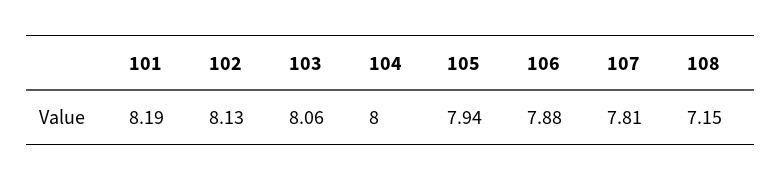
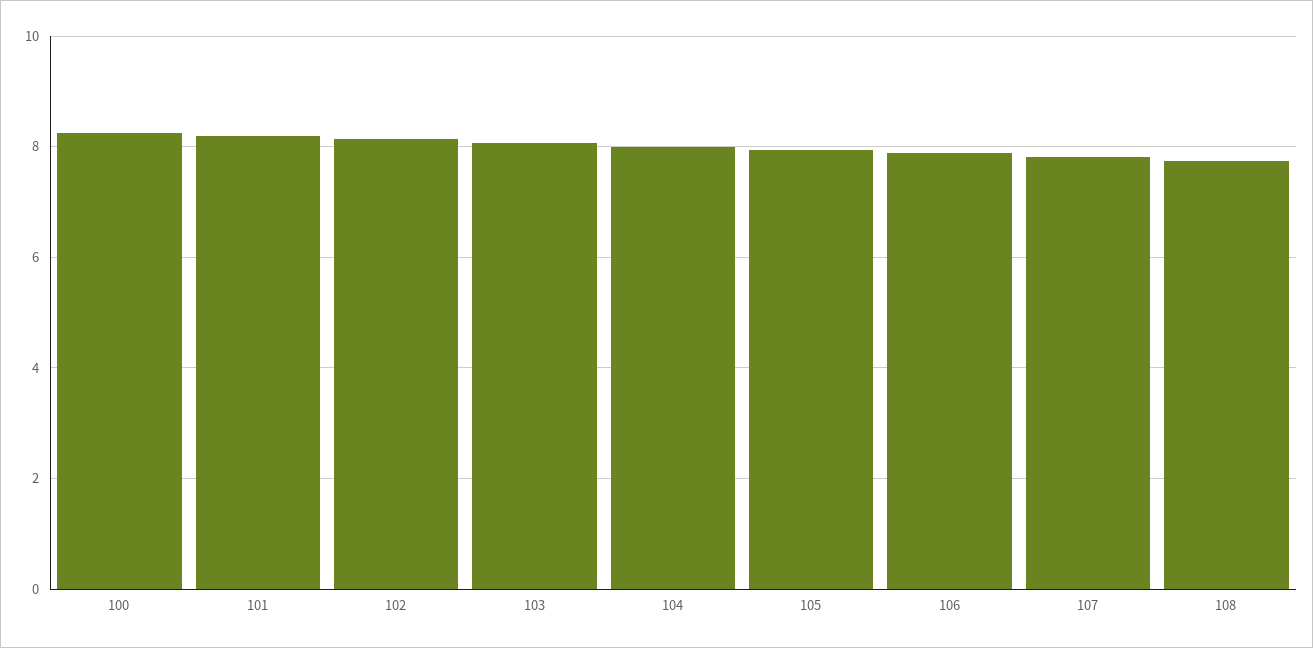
  {
    "101": 8.19,
    "102": 8.13,
    "103": 8.06,
    "104": 8,
    "105": 7.94,
    "106": 7.88,
    "107": 7.81,
-   "108": 7.15
+   "108": 7.8,
+   "100": 8.2
  }

